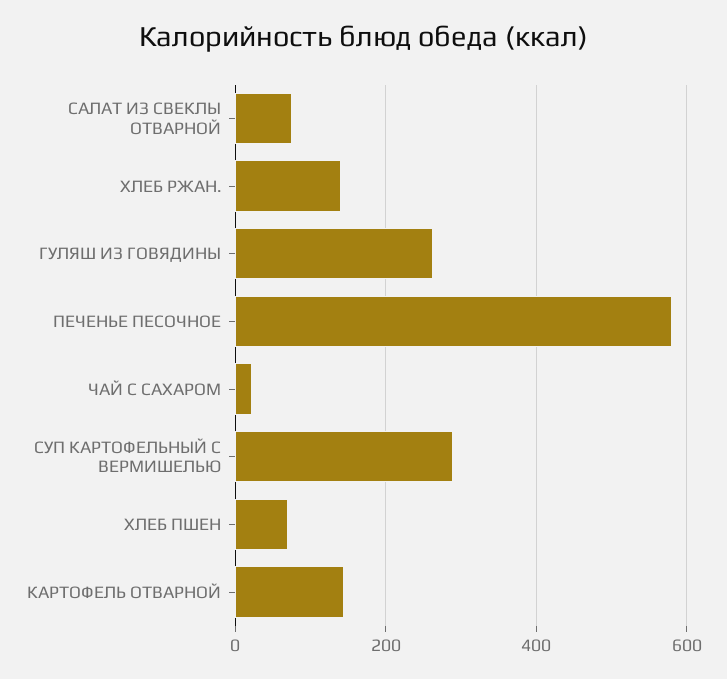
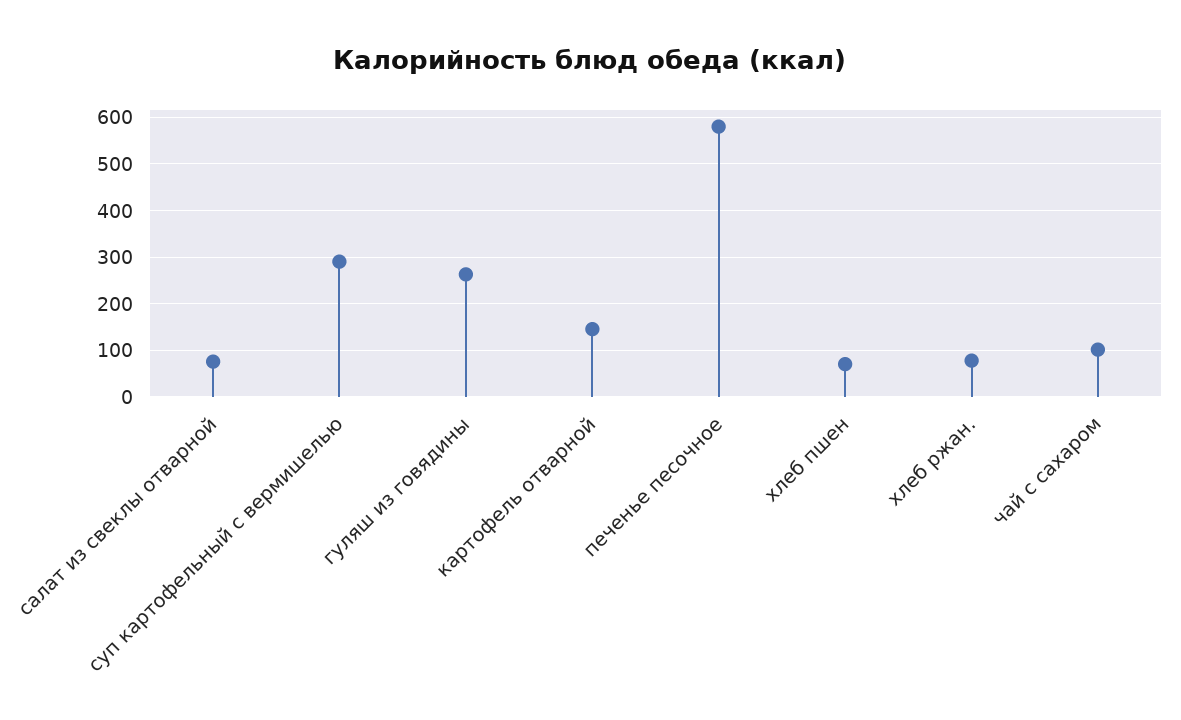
  {
    "САЛАТ ИЗ СВЕКЛЫ ОТВАРНОЙ": 80,
-   "ХЛЕБ РЖАН.": 140,
+   "ХЛЕБ РЖАН.": 80,
    "ГУЛЯШ ИЗ ГОВЯДИНЫ": 260,
    "ПЕЧЕНЬЕ ПЕСОЧНОЕ": 580,
-   "ЧАЙ С САХАРОМ": 20,
+   "ЧАЙ С САХАРОМ": 100,
    "СУП КАРТОФЕЛЬНЫЙ С ВЕРМИШЕЛЬЮ": 300,
    "ХЛЕБ ПШЕН": 80,
    "КАРТОФЕЛЬ ОТВАРНОЙ": 140
  }

